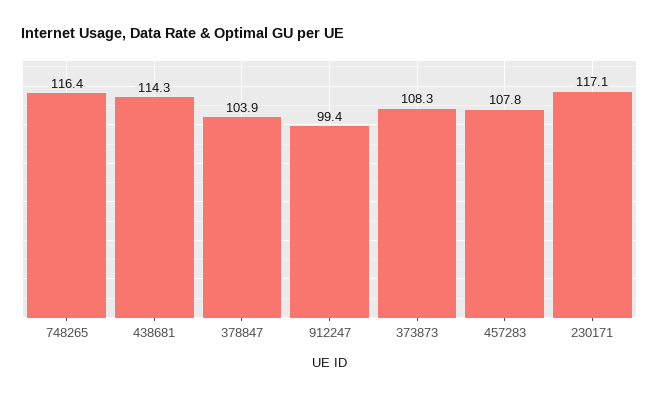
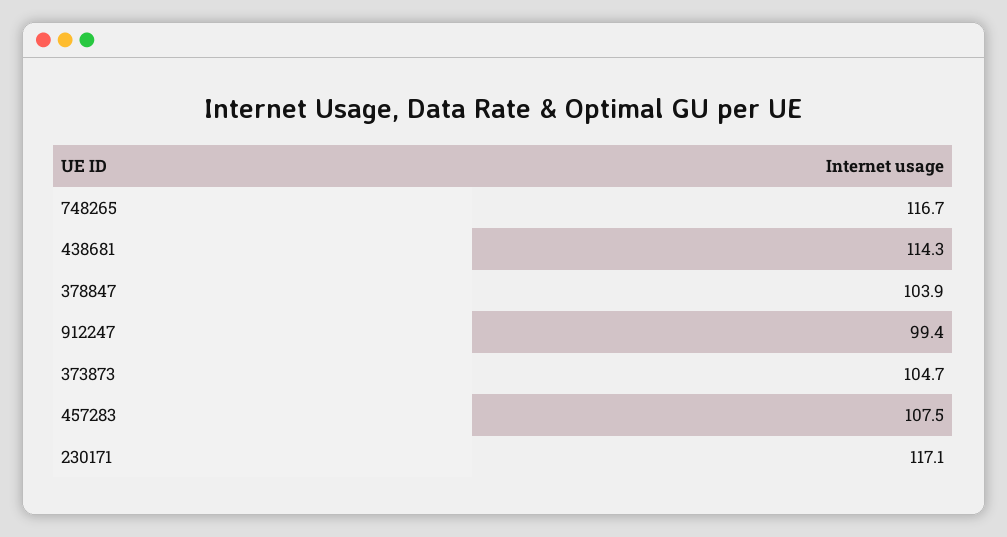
  {
-   "748265": 116.4,
+   "748265": 116.7,
    "438681": 114.3,
    "378847": 103.9,
    "912247": 99.4,
-   "373873": 108.3,
+   "373873": 104.7,
-   "457283": 107.8,
+   "457283": 107.5,
    "230171": 117.1
  }

